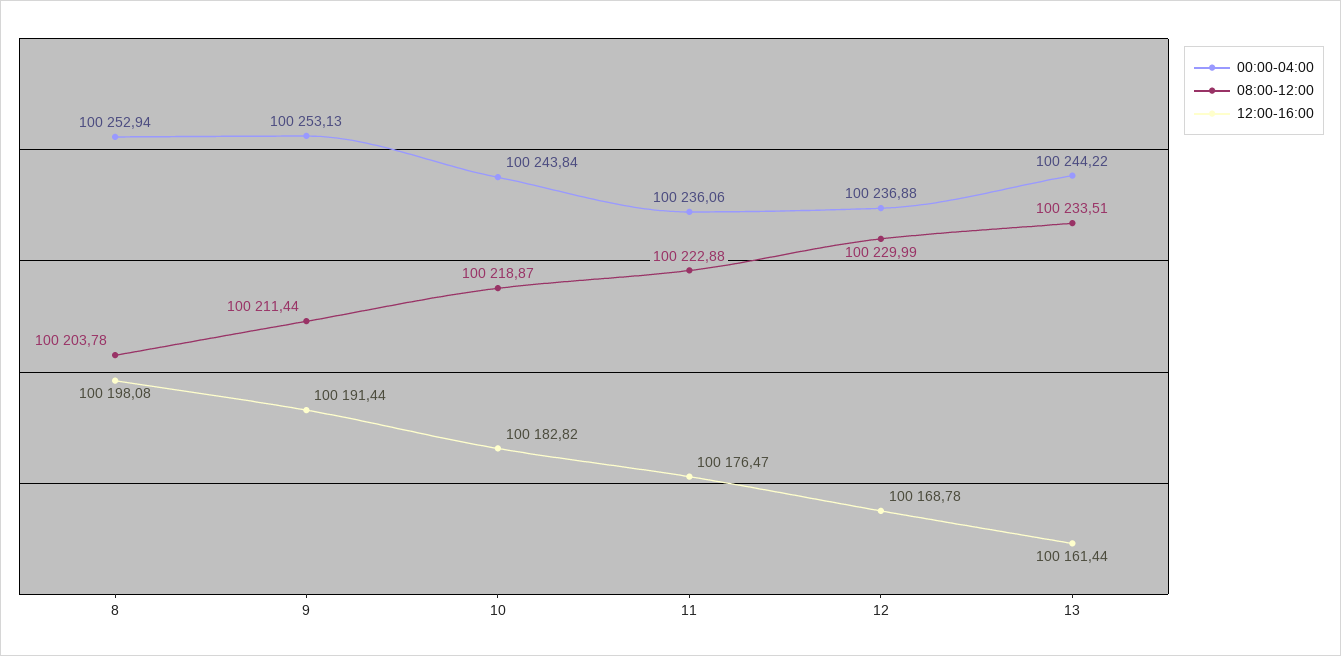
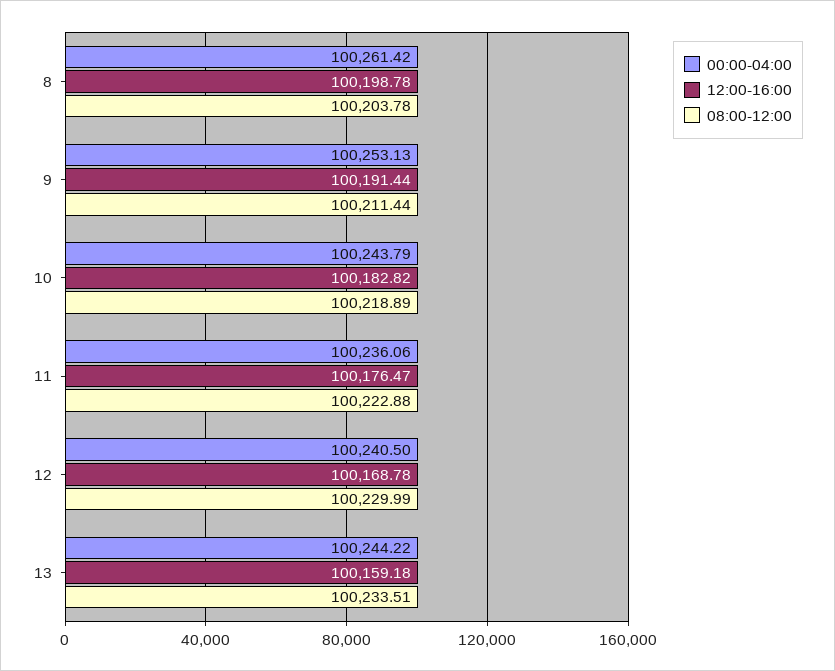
  {
    "00:00-04:00": {
-     "8": 100252.94,
+     "8": 100261.42,
      "9": 100253.13,
-     "10": 100243.84,
+     "10": 100243.79,
      "11": 100236.06,
-     "12": 100236.88,
+     "12": 100240.5,
      "13": 100244.22
    },
    "08:00-12:00": {
      "8": 100203.78,
      "9": 100211.44,
-     "10": 100218.87,
+     "10": 100218.89,
      "11": 100222.88,
      "12": 100229.99,
      "13": 100233.51
    },
    "12:00-16:00": {
-     "8": 100198.08,
+     "8": 100198.78,
      "9": 100191.44,
      "10": 100182.82,
      "11": 100176.47,
      "12": 100168.78,
-     "13": 100161.44
+     "13": 100159.18
    }
  }

